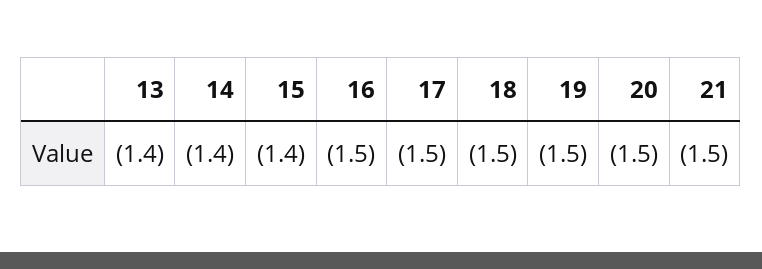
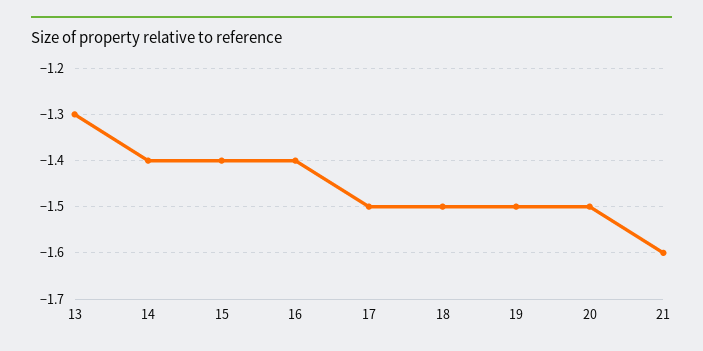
  {
-   "13": -1.4,
+   "13": -1.3,
    "14": -1.4,
    "15": -1.4,
-   "16": -1.5,
+   "16": -1.4,
    "17": -1.5,
    "18": -1.5,
    "19": -1.5,
    "20": -1.5,
-   "21": -1.5
+   "21": -1.6
  }

